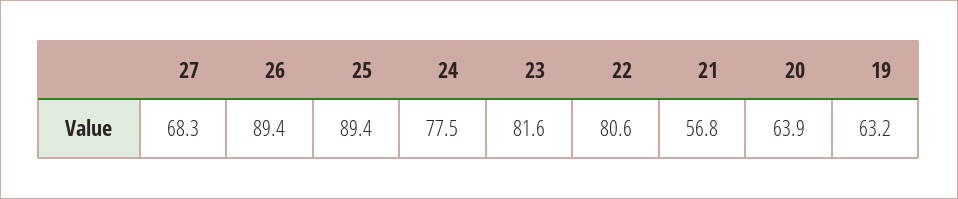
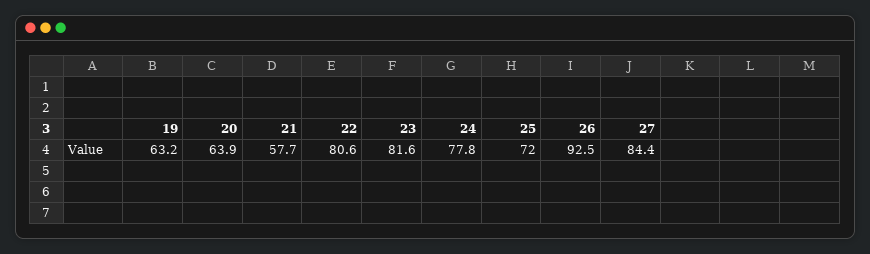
  {
-   "27": 68.3,
+   "27": 84.4,
-   "26": 89.4,
+   "26": 92.5,
-   "25": 89.4,
+   "25": 72,
-   "24": 77.5,
+   "24": 77.8,
    "23": 81.6,
    "22": 80.6,
-   "21": 56.8,
+   "21": 57.7,
    "20": 63.9,
    "19": 63.2
  }

